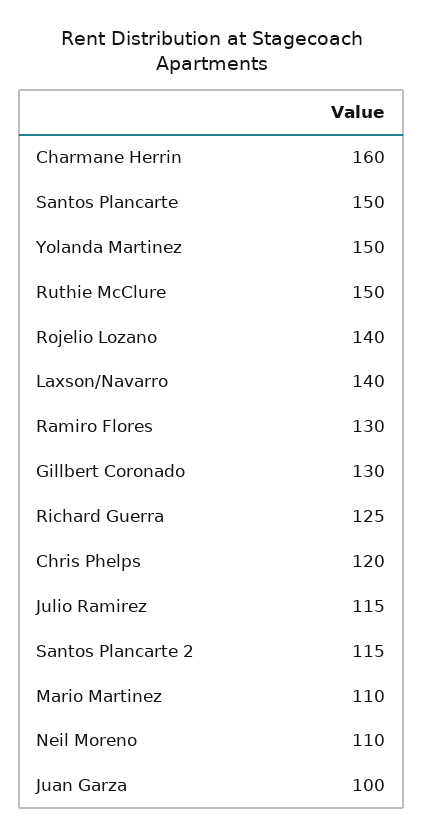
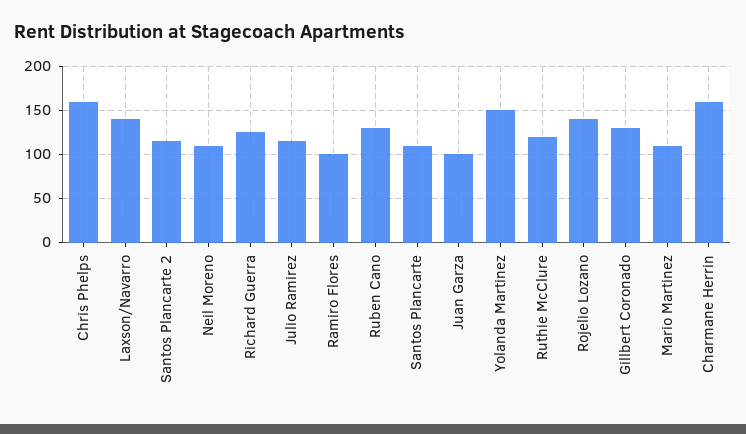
  {
    "Charmane Herrin": 160,
-   "Santos Plancarte": 150,
+   "Santos Plancarte": 110,
    "Yolanda Martinez": 150,
-   "Ruthie McClure": 150,
+   "Ruthie McClure": 120,
    "Rojelio Lozano": 140,
    "Laxson/Navarro": 140,
-   "Ramiro Flores": 130,
+   "Ramiro Flores": 100,
    "Gillbert Coronado": 130,
    "Richard Guerra": 125,
-   "Chris Phelps": 120,
+   "Chris Phelps": 160,
    "Julio Ramirez": 115,
    "Santos Plancarte 2": 115,
    "Mario Martinez": 110,
    "Neil Moreno": 110,
-   "Juan Garza": 100
+   "Juan Garza": 100,
+   "Ruben Cano": 130
  }

